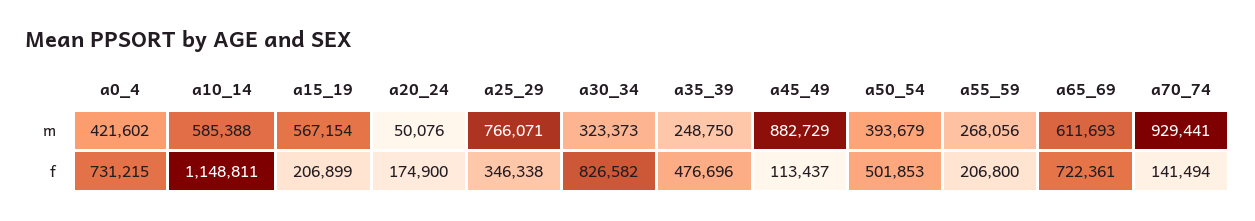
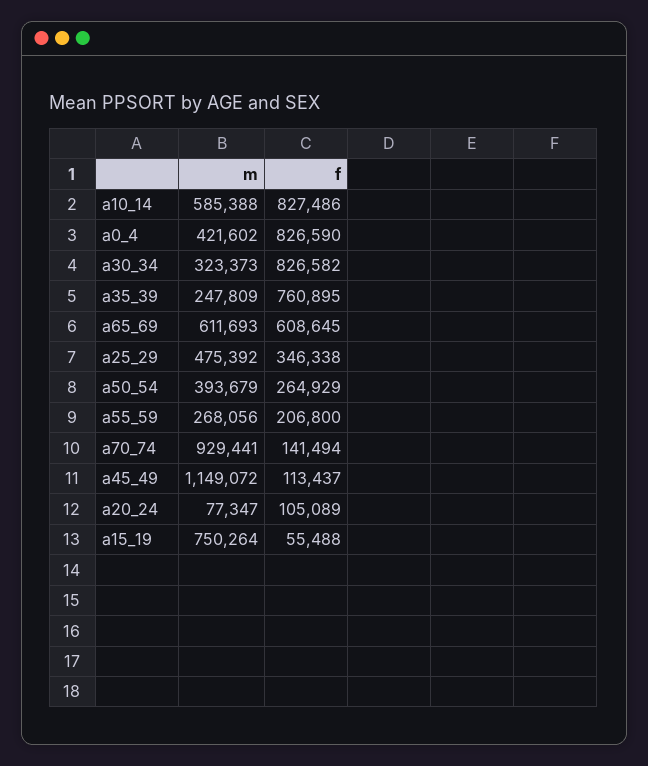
  {
    "a0_4": {
      "m": 421602,
-     "f": 731215
+     "f": 826590
    },
    "a10_14": {
      "m": 585388,
-     "f": 1148811
+     "f": 827486
    },
    "a15_19": {
-     "m": 567154,
+     "m": 750264,
-     "f": 206899
+     "f": 55488
    },
    "a20_24": {
-     "m": 50076,
+     "m": 77347,
-     "f": 174900
+     "f": 105089
    },
    "a25_29": {
-     "m": 766071,
+     "m": 475392,
      "f": 346338
    },
    "a30_34": {
      "m": 323373,
      "f": 826582
    },
    "a35_39": {
-     "m": 248750,
+     "m": 247809,
-     "f": 476696
+     "f": 760895
    },
    "a45_49": {
-     "m": 882729,
+     "m": 1149072,
      "f": 113437
    },
    "a50_54": {
      "m": 393679,
-     "f": 501853
+     "f": 264929
    },
    "a55_59": {
      "m": 268056,
      "f": 206800
    },
    "a65_69": {
      "m": 611693,
-     "f": 722361
+     "f": 608645
    },
    "a70_74": {
      "m": 929441,
      "f": 141494
    }
  }

